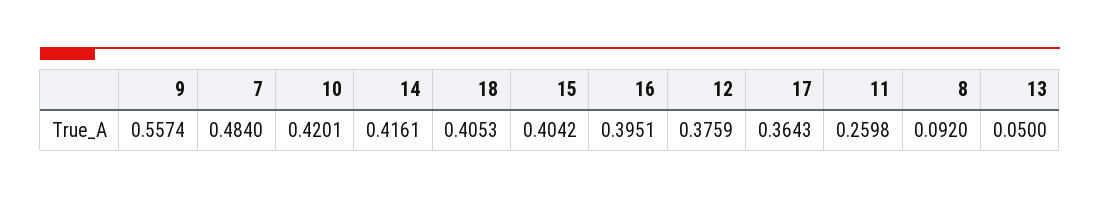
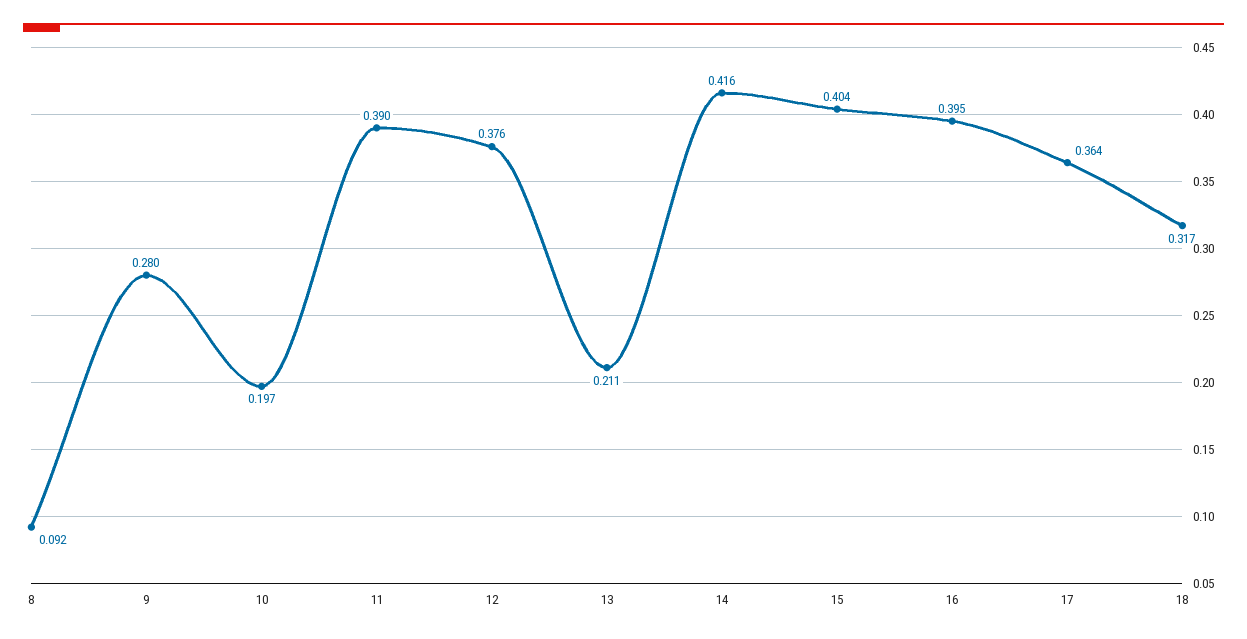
  {
-   "9": 0.5574,
+   "9": 0.28,
-   "7": 0.484,
-   "10": 0.4201,
+   "10": 0.197,
    "14": 0.4161,
-   "18": 0.4053,
+   "18": 0.317,
    "15": 0.4042,
    "16": 0.3951,
    "12": 0.3759,
    "17": 0.3643,
-   "11": 0.2598,
+   "11": 0.39,
    "8": 0.092,
-   "13": 0.05
+   "13": 0.211
  }

